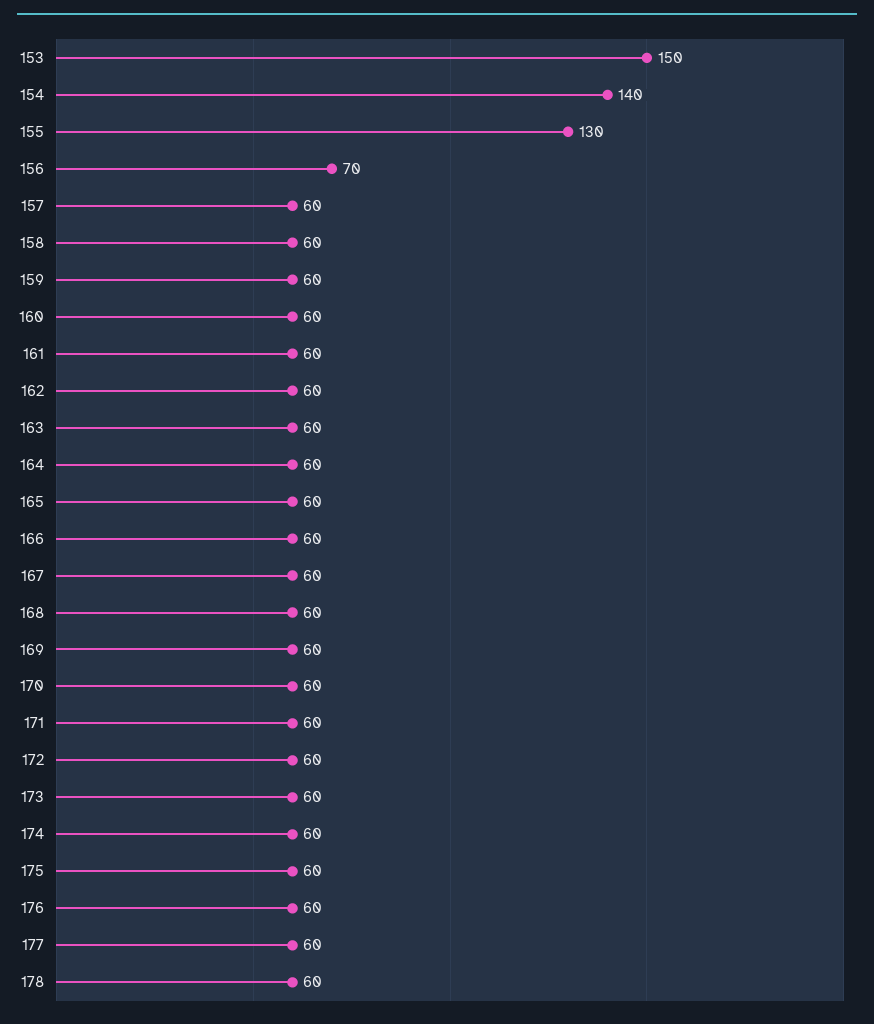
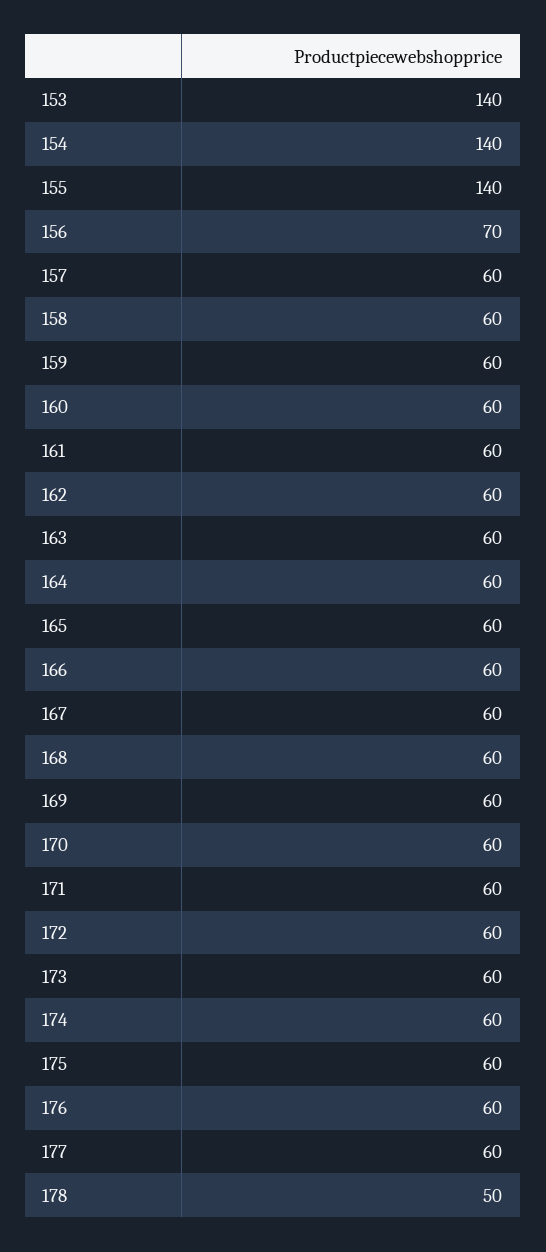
  {
-   "153": 150,
+   "153": 140,
    "154": 140,
-   "155": 130,
+   "155": 140,
    "156": 70,
    "157": 60,
    "158": 60,
    "159": 60,
    "160": 60,
    "161": 60,
    "162": 60,
    "163": 60,
    "164": 60,
    "165": 60,
    "166": 60,
    "167": 60,
    "168": 60,
    "169": 60,
    "170": 60,
    "171": 60,
    "172": 60,
    "173": 60,
    "174": 60,
    "175": 60,
    "176": 60,
    "177": 60,
-   "178": 60
+   "178": 50
  }

